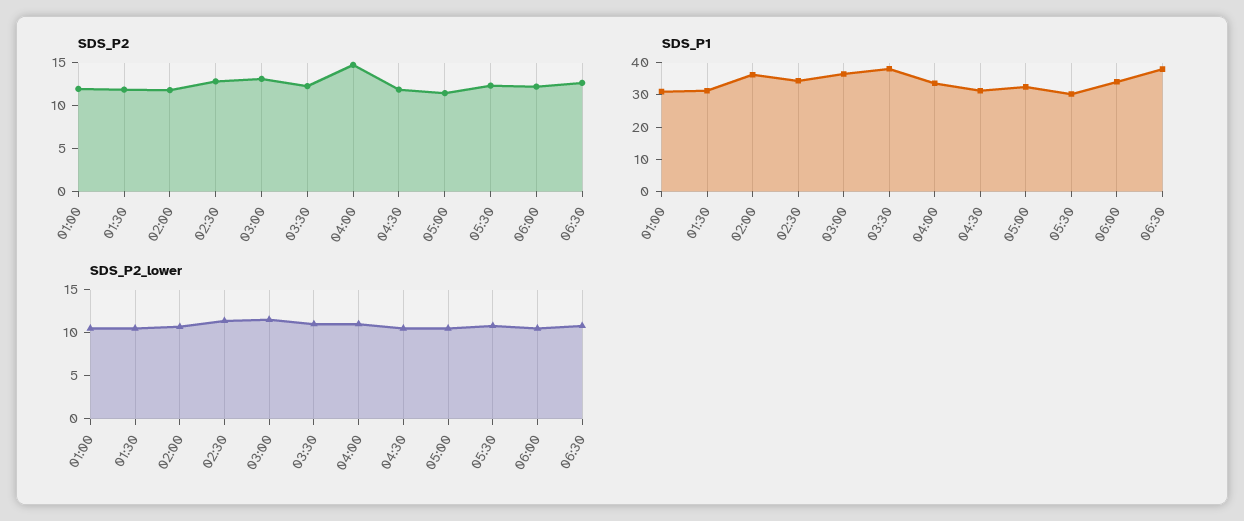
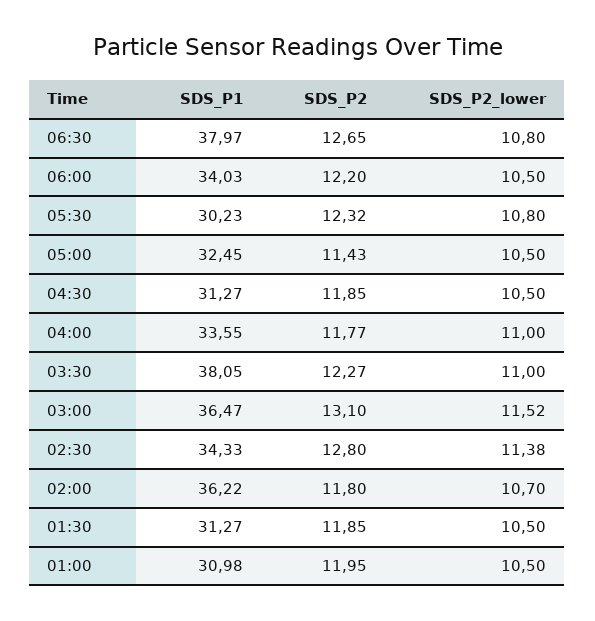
  {
    "SDS_P2": {
      "01:00": 11.95,
      "01:30": 11.85,
      "02:00": 11.8,
      "02:30": 12.8,
      "03:00": 13.1,
      "03:30": 12.27,
-     "04:00": 15,
+     "04:00": 11.77,
      "04:30": 11.85,
      "05:00": 11.43,
      "05:30": 12.32,
      "06:00": 12.2,
      "06:30": 12.65
    },
    "SDS_P1": {
      "01:00": 30.98,
      "01:30": 31.27,
      "02:00": 36.22,
      "02:30": 34.33,
      "03:00": 36.47,
      "03:30": 38.05,
      "04:00": 33.55,
      "04:30": 31.27,
      "05:00": 32.45,
      "05:30": 30.23,
      "06:00": 34.03,
      "06:30": 37.97
    },
    "SDS_P2_lower": {
      "01:00": 10.5,
      "01:30": 10.5,
      "02:00": 10.7,
      "02:30": 11.38,
      "03:00": 11.52,
      "03:30": 11,
      "04:00": 11,
      "04:30": 10.5,
      "05:00": 10.5,
      "05:30": 10.8,
      "06:00": 10.5,
      "06:30": 10.8
    }
  }

